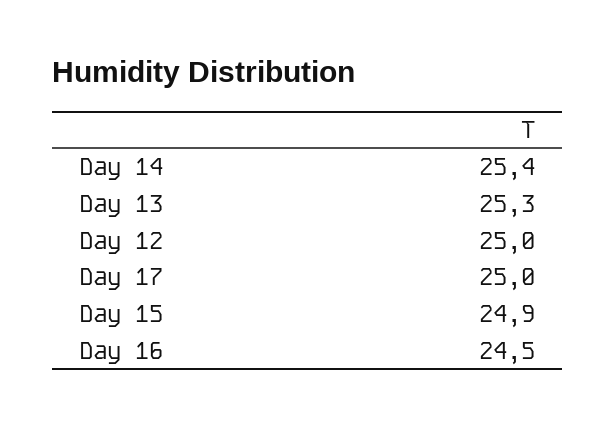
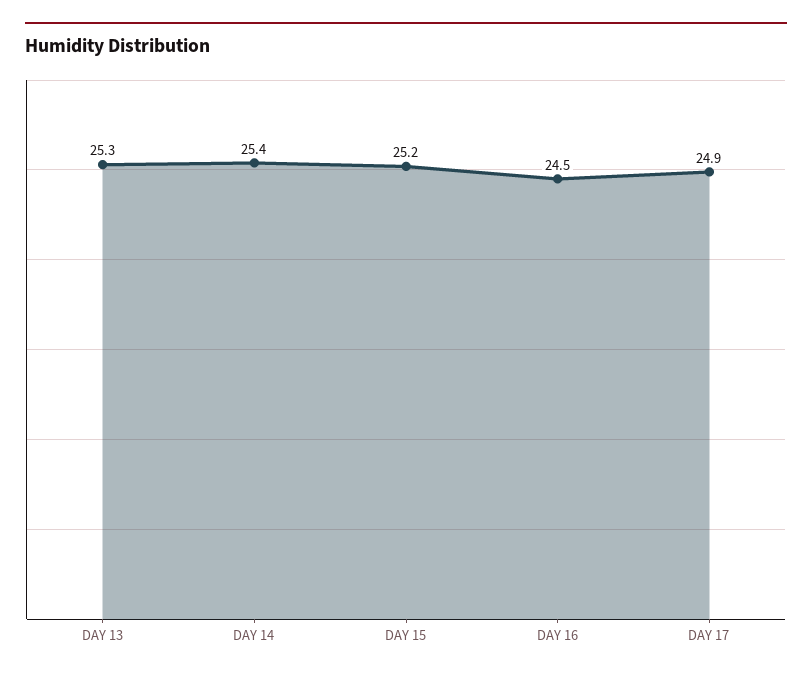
  {
    "Day 14": 25.4,
    "Day 13": 25.3,
-   "Day 12": 25,
-   "Day 17": 25,
+   "Day 17": 24.9,
-   "Day 15": 24.9,
+   "Day 15": 25.2,
    "Day 16": 24.5
  }

